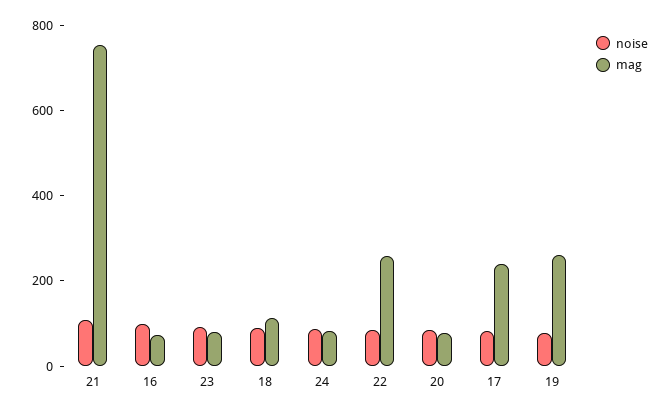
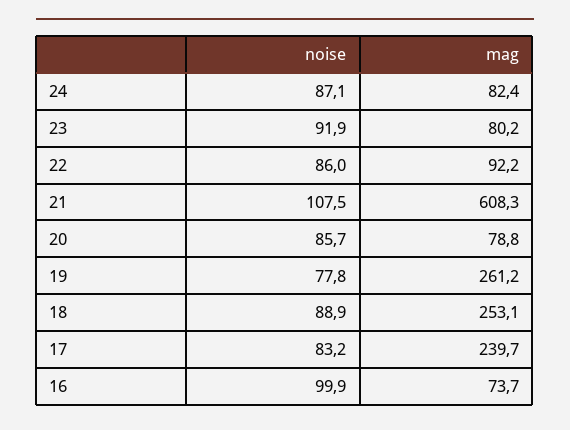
  {
    "noise": {
      "21": 107.5,
      "16": 99.9,
      "23": 91.9,
      "18": 88.9,
      "24": 87.1,
      "22": 86,
      "20": 85.7,
      "17": 83.2,
      "19": 77.8
    },
    "mag": {
-     "21": 750,
+     "21": 608.3,
      "16": 73.7,
      "23": 80.2,
-     "18": 100,
+     "18": 253.1,
      "24": 82.4,
-     "22": 250,
+     "22": 92.2,
      "20": 78.8,
      "17": 239.7,
      "19": 261.2
    }
  }

